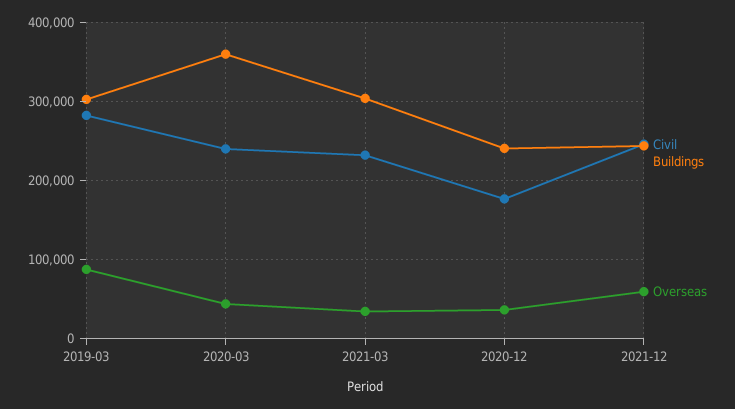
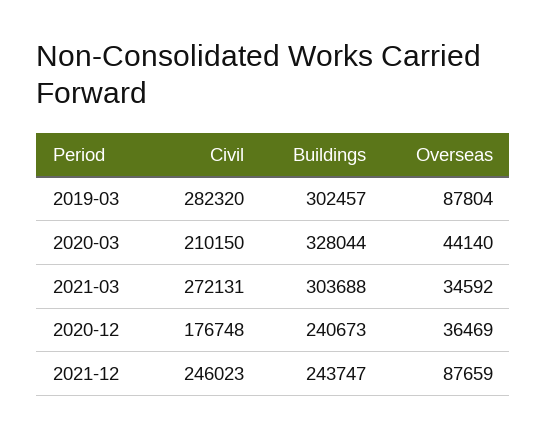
  {
    "Civil": {
      "2019-03": 282320,
-     "2020-03": 240000,
+     "2020-03": 210150,
-     "2021-03": 230000,
+     "2021-03": 272131,
      "2020-12": 176748,
      "2021-12": 246023
    },
    "Buildings": {
      "2019-03": 302457,
-     "2020-03": 360000,
+     "2020-03": 328044,
      "2021-03": 303688,
      "2020-12": 240673,
      "2021-12": 243747
    },
    "Overseas": {
      "2019-03": 87804,
      "2020-03": 44140,
      "2021-03": 34592,
      "2020-12": 36469,
-     "2021-12": 60000
+     "2021-12": 87659
    }
  }

